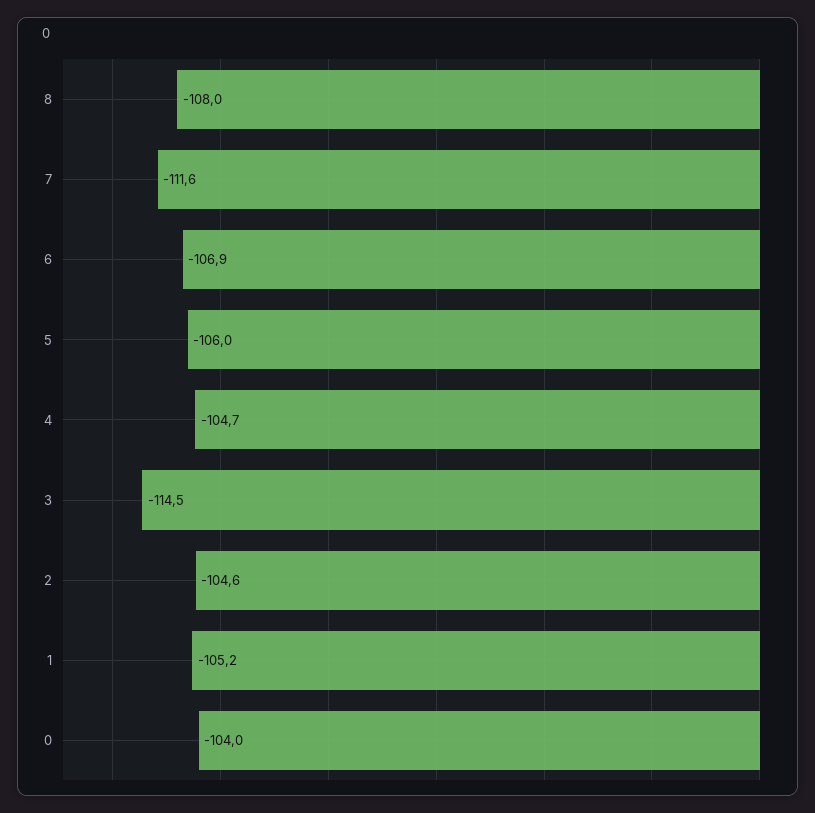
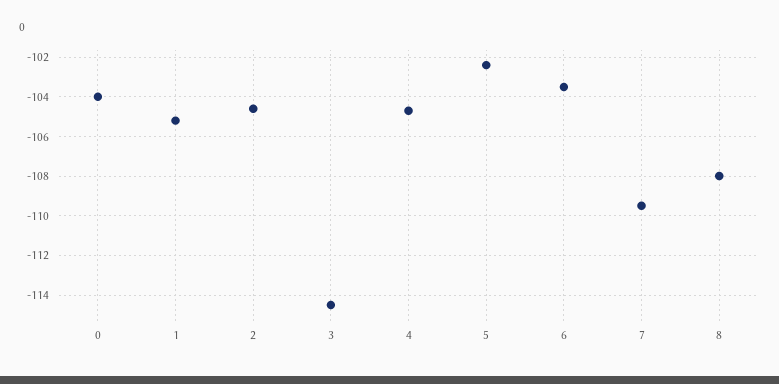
  {
    "8": -108,
-   "7": -111.6,
+   "7": -109.5,
-   "6": -106.9,
+   "6": -103.5,
-   "5": -106,
+   "5": -102.5,
    "4": -104.7,
    "3": -114.5,
    "2": -104.6,
    "1": -105.2,
    "0": -104
  }

